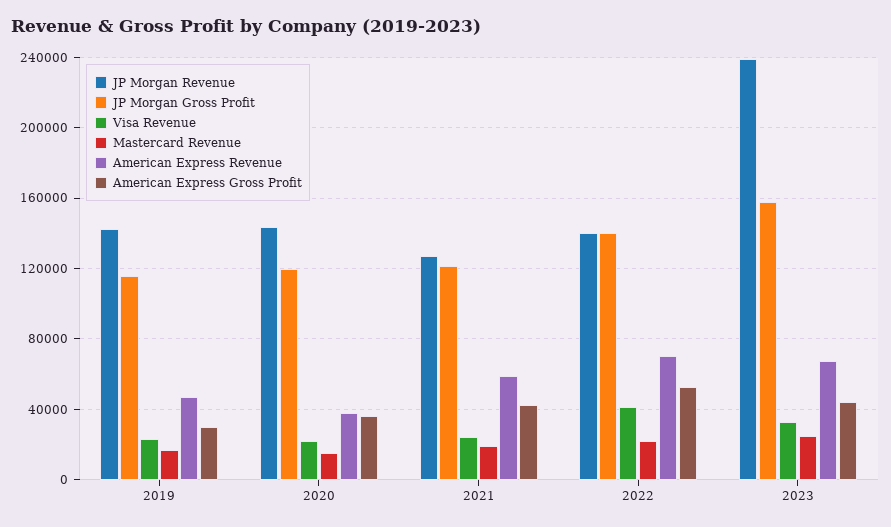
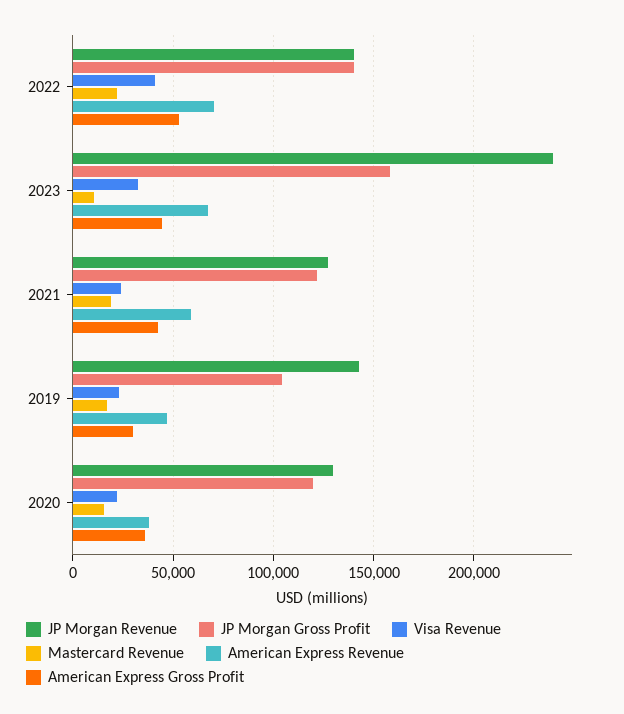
  {
    "JP Morgan Revenue": {
      "2019": 145000,
-     "2020": 145000,
+     "2020": 130000,
      "2021": 125000,
      "2022": 140000,
      "2023": 240000
    },
    "JP Morgan Gross Profit": {
-     "2019": 115000,
+     "2019": 105000,
      "2020": 120000,
      "2021": 120000,
      "2022": 140000,
      "2023": 160000
    },
    "Visa Revenue": {
      "2019": 25000,
      "2020": 20000,
      "2021": 25000,
      "2022": 40000,
      "2023": 35000
    },
    "Mastercard Revenue": {
      "2019": 15000,
      "2020": 15000,
      "2021": 20000,
      "2022": 20000,
-     "2023": 25000
+     "2023": 10000
    },
    "American Express Revenue": {
      "2019": 45000,
      "2020": 40000,
      "2021": 60000,
      "2022": 70000,
      "2023": 65000
    },
    "American Express Gross Profit": {
      "2019": 30000,
      "2020": 35000,
      "2021": 40000,
      "2022": 55000,
      "2023": 45000
    }
  }

